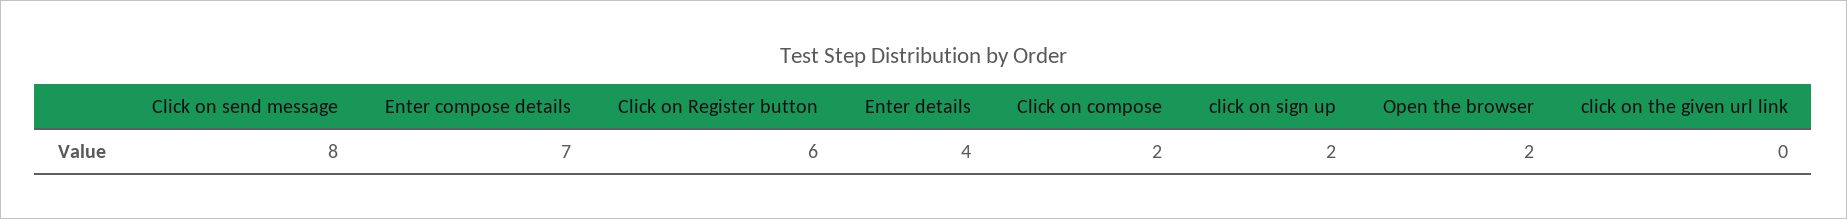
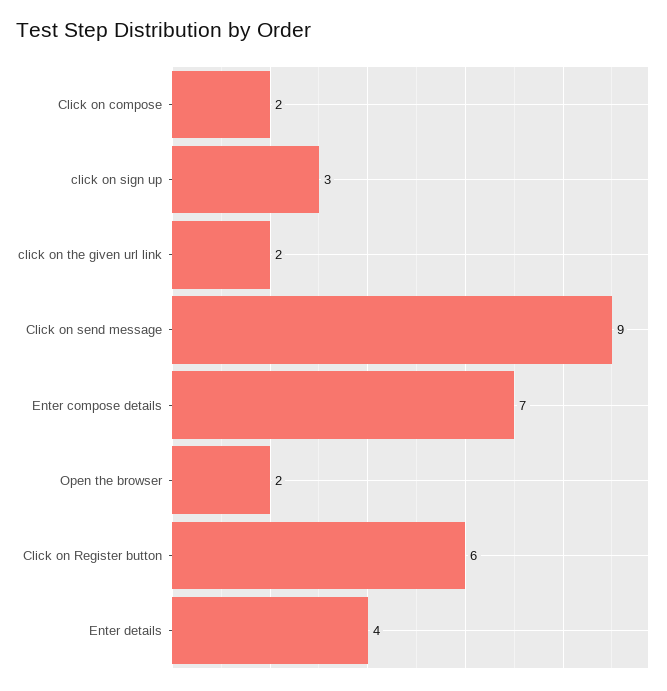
  {
-   "Click on send message": 8,
+   "Click on send message": 9,
    "Enter compose details": 7,
    "Click on Register button": 6,
    "Enter details": 4,
    "Click on compose": 2,
-   "click on sign up": 2,
+   "click on sign up": 3,
    "Open the browser": 2,
-   "click on the given url link": 0
+   "click on the given url link": 2
  }

